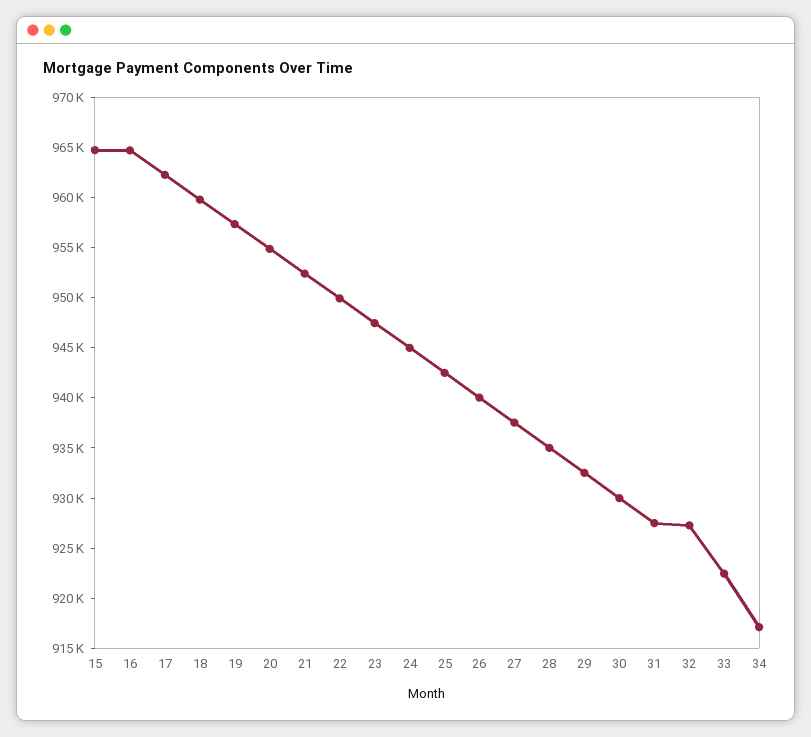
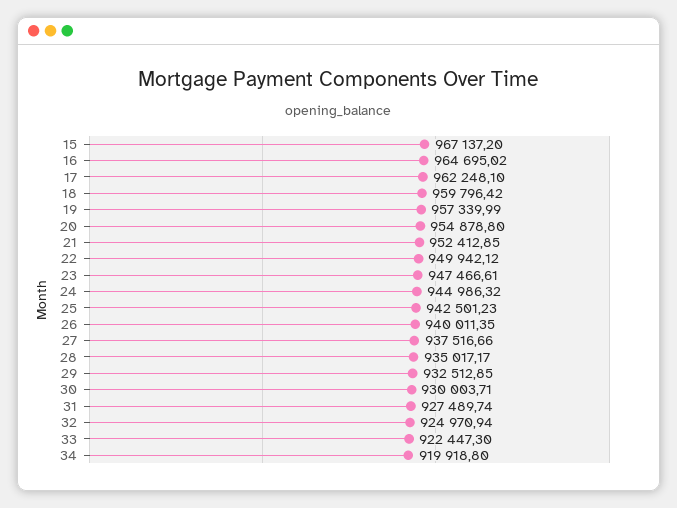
  {
-   "15": 965000,
+   "15": 967137.2,
    "16": 964695.02,
    "17": 962248.1,
    "18": 959796.42,
    "19": 957339.99,
    "20": 954878.8,
    "21": 952412.85,
    "22": 949942.12,
    "23": 947466.61,
    "24": 944986.32,
    "25": 942501.23,
    "26": 940011.35,
    "27": 937516.66,
    "28": 935017.17,
    "29": 932512.85,
    "30": 930003.71,
    "31": 927489.74,
-   "32": 927000,
+   "32": 924970.94,
    "33": 922447.3,
-   "34": 917000
+   "34": 919918.8
  }

